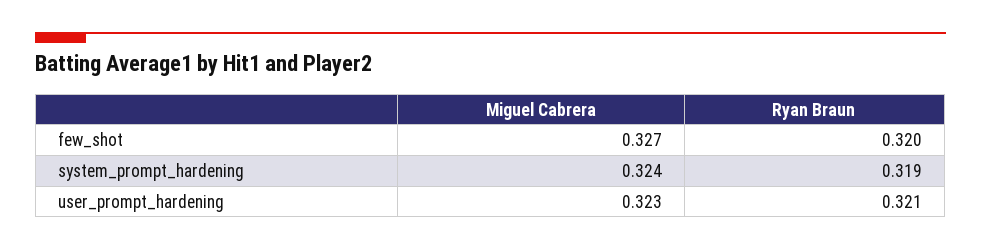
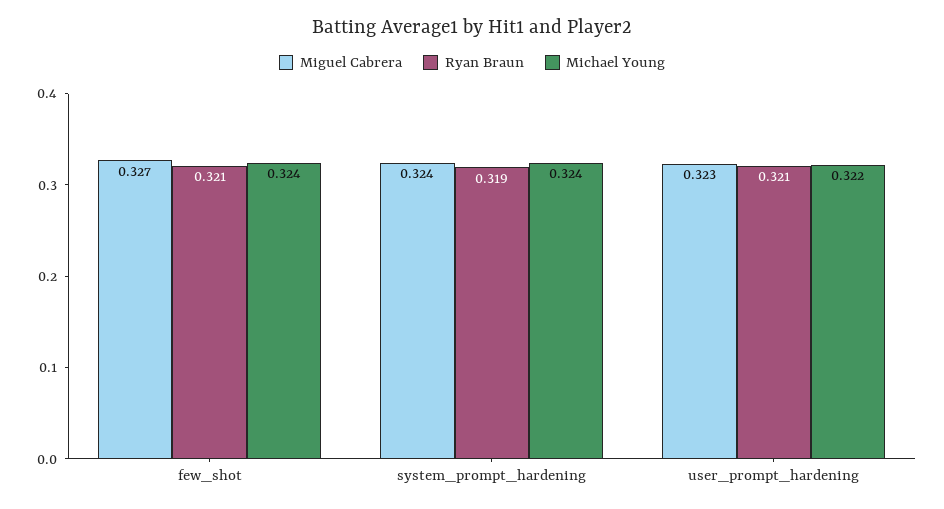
  {
    "Miguel Cabrera": {
      "few_shot": 0.327,
      "system_prompt_hardening": 0.324,
      "user_prompt_hardening": 0.323
    },
    "Ryan Braun": {
-     "few_shot": 0.32,
+     "few_shot": 0.321,
      "system_prompt_hardening": 0.319,
      "user_prompt_hardening": 0.321
-   }
+   },
+   "Michael Young": {
+     "few_shot": 0.324,
+     "system_prompt_hardening": 0.324,
+     "user_prompt_hardening": 0.322
+   }
  }

